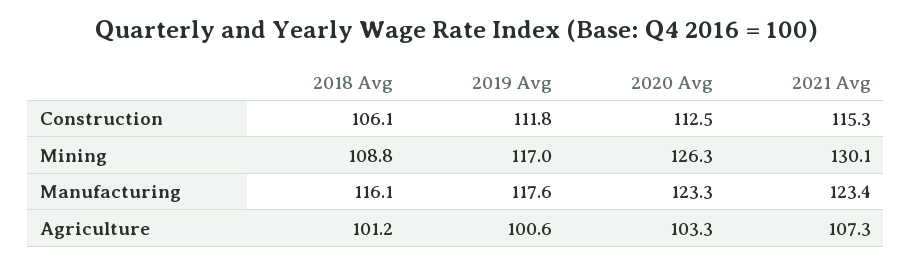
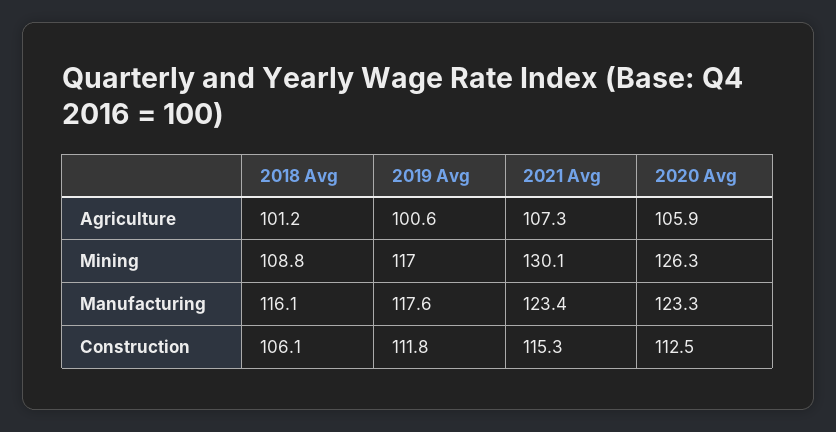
  {
    "2018 Avg": {
      "Construction": 106.1,
      "Mining": 108.8,
      "Manufacturing": 116.1,
      "Agriculture": 101.2
    },
    "2019 Avg": {
      "Construction": 111.8,
      "Mining": 117,
      "Manufacturing": 117.6,
      "Agriculture": 100.6
    },
    "2020 Avg": {
      "Construction": 112.5,
      "Mining": 126.3,
      "Manufacturing": 123.3,
-     "Agriculture": 103.3
+     "Agriculture": 105.9
    },
    "2021 Avg": {
      "Construction": 115.3,
      "Mining": 130.1,
      "Manufacturing": 123.4,
      "Agriculture": 107.3
    }
  }

